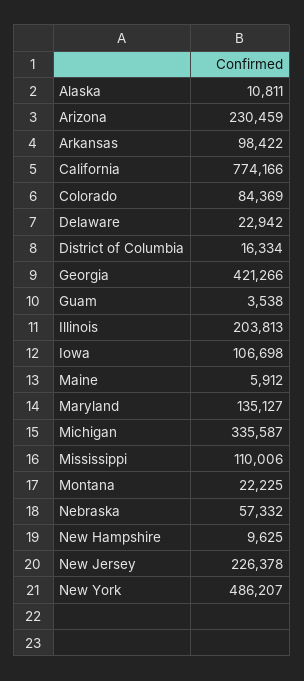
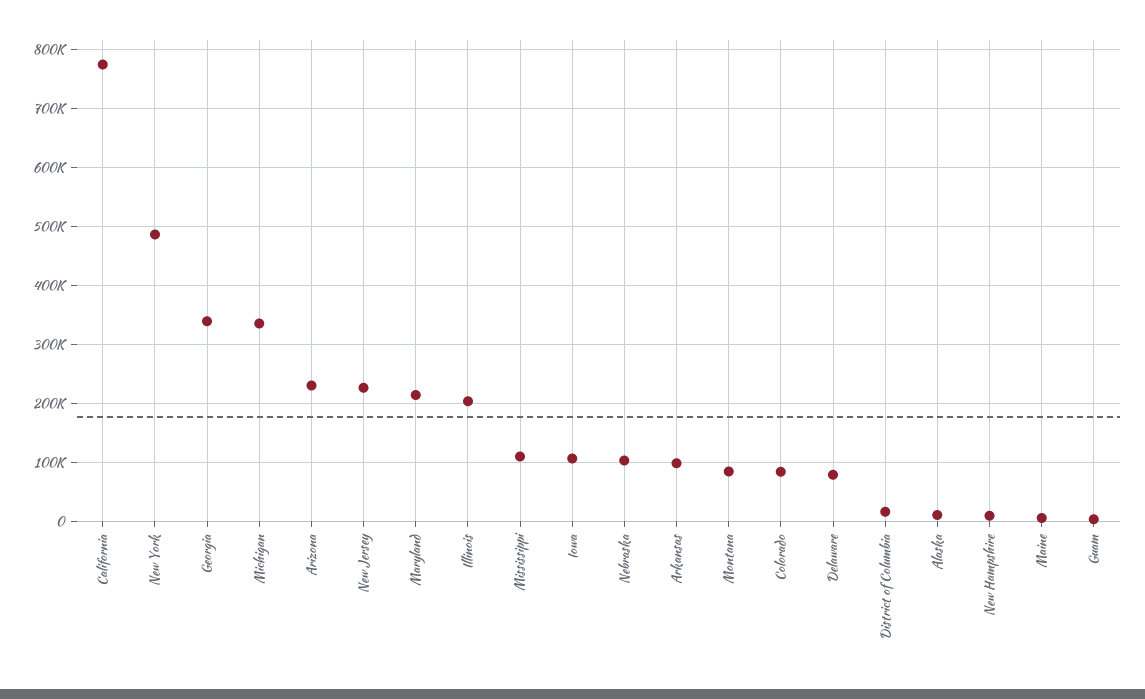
  {
    "Alaska": 10811,
    "Arizona": 230459,
    "Arkansas": 98422,
    "California": 774166,
    "Colorado": 84369,
-   "Delaware": 22942,
+   "Delaware": 80000,
    "District of Columbia": 16334,
-   "Georgia": 421266,
+   "Georgia": 340000,
    "Guam": 3538,
    "Illinois": 203813,
    "Iowa": 106698,
    "Maine": 5912,
-   "Maryland": 135127,
+   "Maryland": 220000,
    "Michigan": 335587,
    "Mississippi": 110006,
-   "Montana": 22225,
+   "Montana": 80000,
-   "Nebraska": 57332,
+   "Nebraska": 100000,
    "New Hampshire": 9625,
    "New Jersey": 226378,
    "New York": 486207
  }

